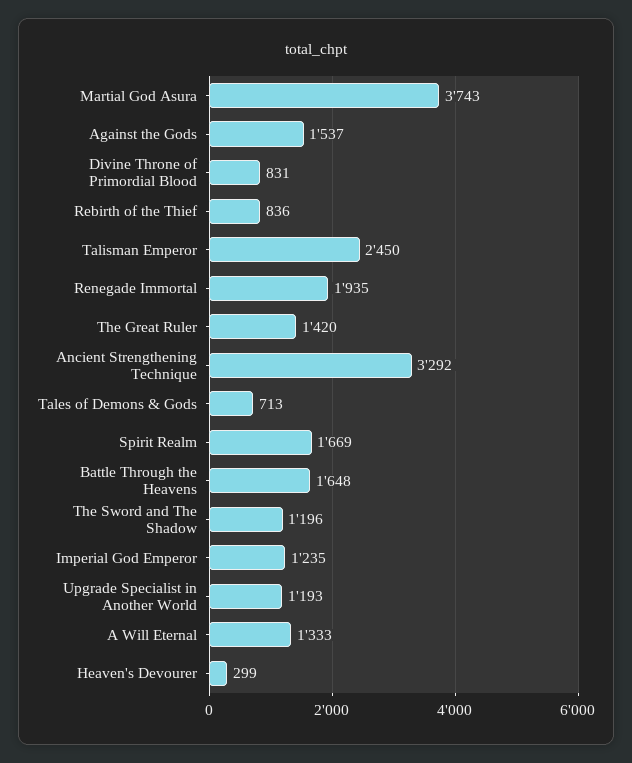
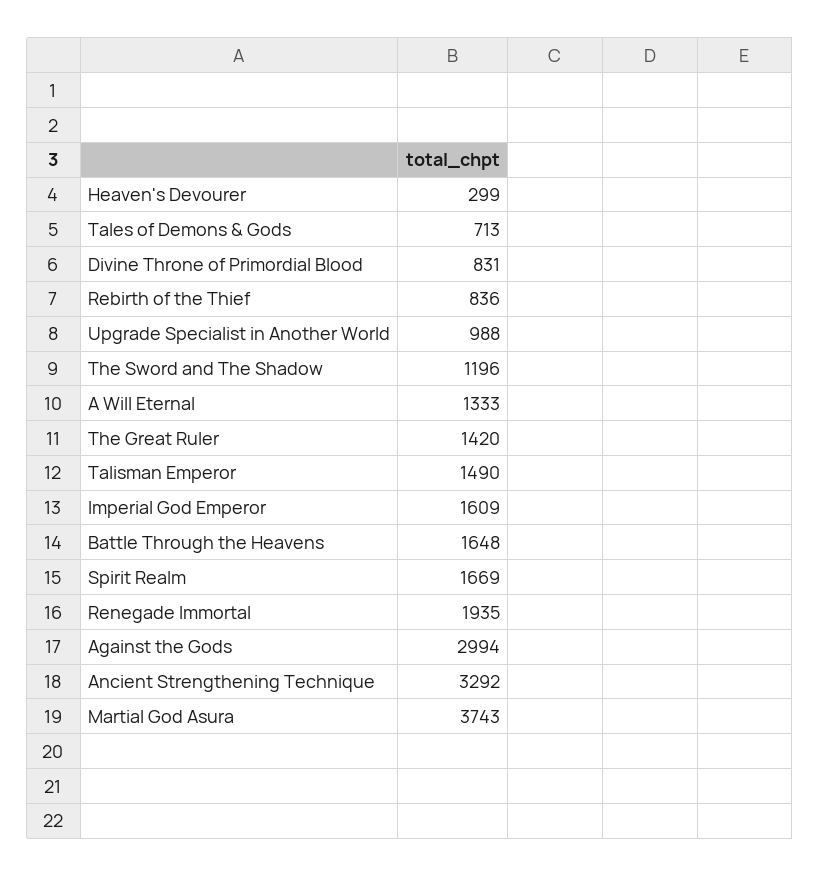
  {
    "Martial God Asura": 3743,
-   "Against the Gods": 1537,
+   "Against the Gods": 2994,
    "Divine Throne of Primordial Blood": 831,
    "Rebirth of the Thief": 836,
-   "Talisman Emperor": 2450,
+   "Talisman Emperor": 1490,
    "Renegade Immortal": 1935,
    "The Great Ruler": 1420,
    "Ancient Strengthening Technique": 3292,
    "Tales of Demons & Gods": 713,
    "Spirit Realm": 1669,
    "Battle Through the Heavens": 1648,
    "The Sword and The Shadow": 1196,
-   "Imperial God Emperor": 1235,
+   "Imperial God Emperor": 1609,
-   "Upgrade Specialist in Another World": 1193,
+   "Upgrade Specialist in Another World": 988,
    "A Will Eternal": 1333,
    "Heaven's Devourer": 299
  }

